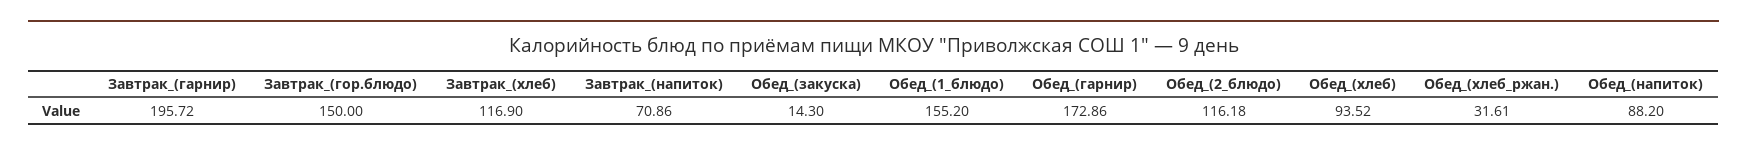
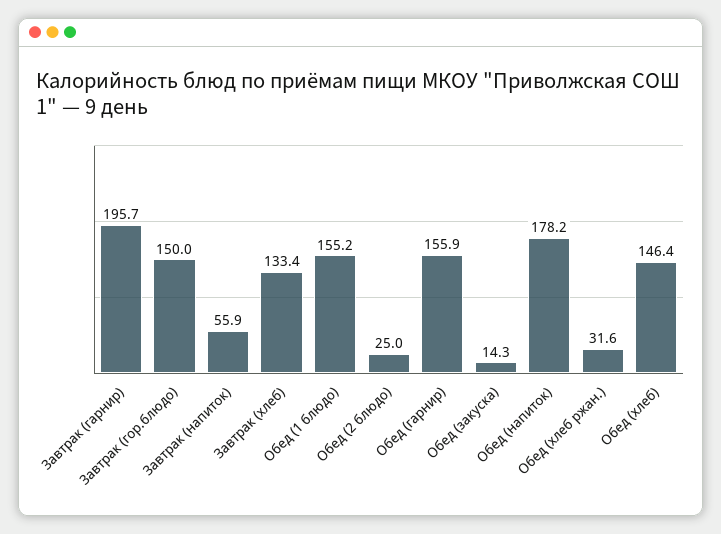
  {
    "Завтрак_(гарнир)": 195.72,
    "Завтрак_(гор.блюдо)": 150,
-   "Завтрак_(хлеб)": 116.9,
+   "Завтрак_(хлеб)": 133.4,
-   "Завтрак_(напиток)": 70.86,
+   "Завтрак_(напиток)": 55.9,
    "Обед_(закуска)": 14.3,
    "Обед_(1_блюдо)": 155.2,
-   "Обед_(гарнир)": 172.86,
+   "Обед_(гарнир)": 155.9,
-   "Обед_(2_блюдо)": 116.18,
+   "Обед_(2_блюдо)": 25,
-   "Обед_(хлеб)": 93.52,
+   "Обед_(хлеб)": 146.4,
    "Обед_(хлеб_ржан.)": 31.61,
-   "Обед_(напиток)": 88.2
+   "Обед_(напиток)": 178.2
  }

